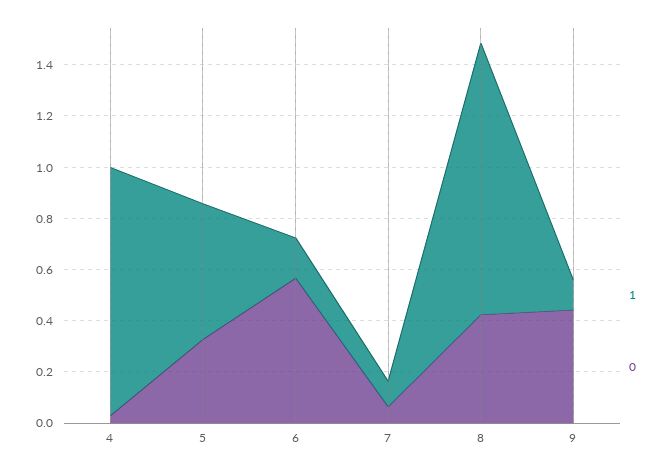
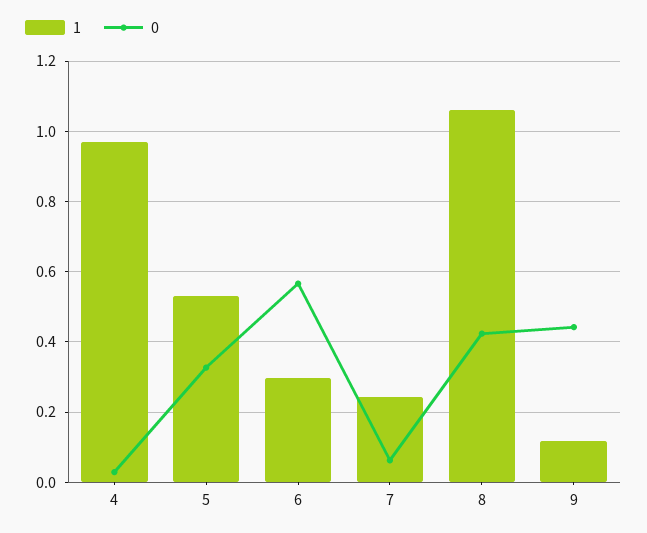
  {
    "1": {
      "4": 0.98,
      "5": 0.54,
-     "6": 0.15,
+     "6": 0.3,
-     "7": 0.1,
+     "7": 0.24,
      "8": 1.06,
      "9": 0.12
    },
    "0": {
      "4": 0.02,
      "5": 0.32,
      "6": 0.56,
      "7": 0.06,
      "8": 0.42,
      "9": 0.44
    }
  }

